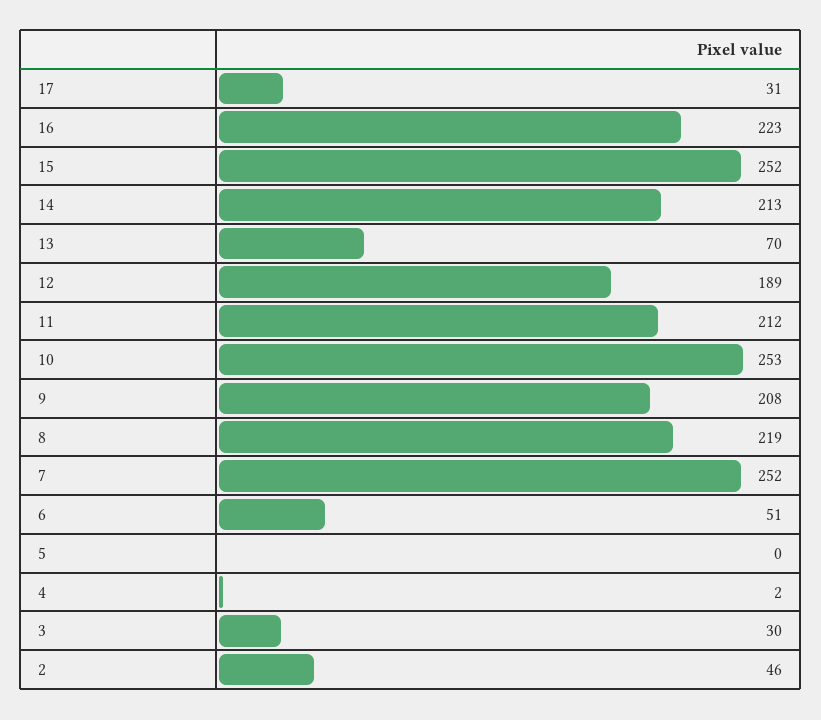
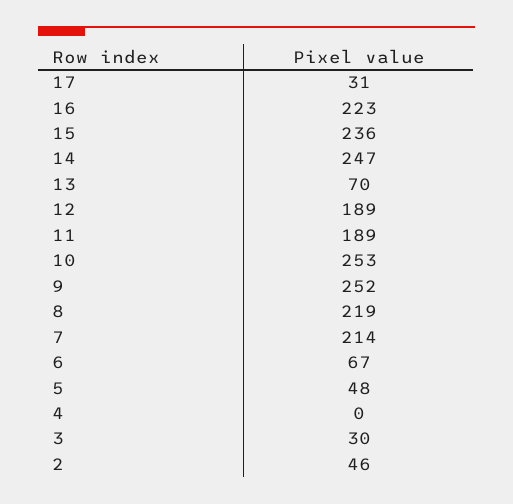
  {
    "17": 31,
    "16": 223,
-   "15": 252,
+   "15": 236,
-   "14": 213,
+   "14": 247,
    "13": 70,
    "12": 189,
-   "11": 212,
+   "11": 189,
    "10": 253,
-   "9": 208,
+   "9": 252,
    "8": 219,
-   "7": 252,
+   "7": 214,
-   "6": 51,
+   "6": 67,
-   "5": 0,
+   "5": 48,
-   "4": 2,
+   "4": 0,
    "3": 30,
    "2": 46
  }

